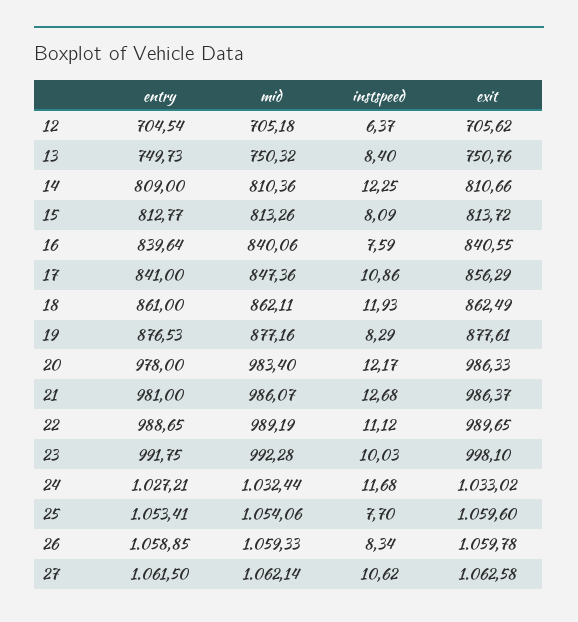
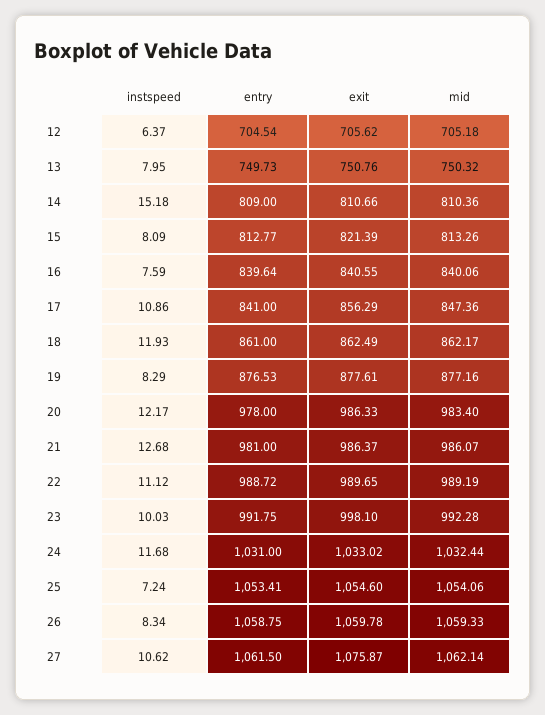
  {
    "entry": {
      "12": 704.54,
      "13": 749.73,
      "14": 809,
      "15": 812.77,
      "16": 839.64,
      "17": 841,
      "18": 861,
      "19": 876.53,
      "20": 978,
      "21": 981,
-     "22": 988.65,
+     "22": 988.72,
      "23": 991.75,
-     "24": 1027.21,
+     "24": 1031,
      "25": 1053.41,
-     "26": 1058.85,
+     "26": 1058.75,
      "27": 1061.5
    },
    "mid": {
      "12": 705.18,
      "13": 750.32,
      "14": 810.36,
      "15": 813.26,
      "16": 840.06,
      "17": 847.36,
-     "18": 862.11,
+     "18": 862.17,
      "19": 877.16,
      "20": 983.4,
      "21": 986.07,
      "22": 989.19,
      "23": 992.28,
      "24": 1032.44,
      "25": 1054.06,
      "26": 1059.33,
      "27": 1062.14
    },
    "instspeed": {
      "12": 6.37,
-     "13": 8.4,
+     "13": 7.95,
-     "14": 12.25,
+     "14": 15.18,
      "15": 8.09,
      "16": 7.59,
      "17": 10.86,
      "18": 11.93,
      "19": 8.29,
      "20": 12.17,
      "21": 12.68,
      "22": 11.12,
      "23": 10.03,
      "24": 11.68,
-     "25": 7.7,
+     "25": 7.24,
      "26": 8.34,
      "27": 10.62
    },
    "exit": {
      "12": 705.62,
      "13": 750.76,
      "14": 810.66,
-     "15": 813.72,
+     "15": 821.39,
      "16": 840.55,
      "17": 856.29,
      "18": 862.49,
      "19": 877.61,
      "20": 986.33,
      "21": 986.37,
      "22": 989.65,
      "23": 998.1,
      "24": 1033.02,
-     "25": 1059.6,
+     "25": 1054.6,
      "26": 1059.78,
-     "27": 1062.58
+     "27": 1075.87
    }
  }

